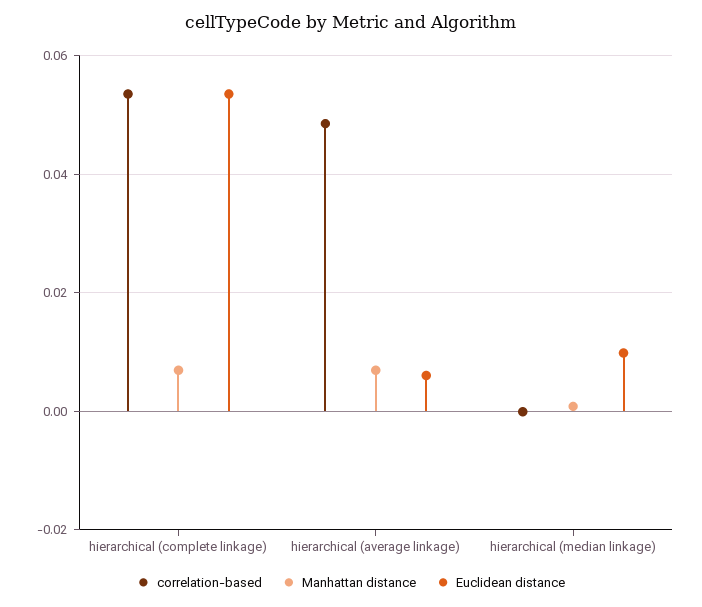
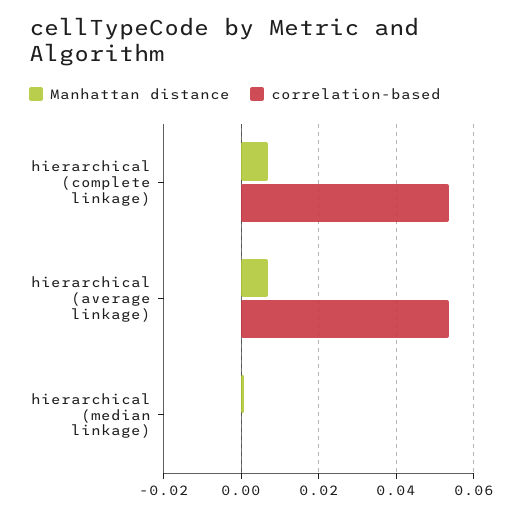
  {
    "correlation-based": {
      "hierarchical (complete linkage)": 0.054,
-     "hierarchical (average linkage)": 0.048,
+     "hierarchical (average linkage)": 0.054,
      "hierarchical (median linkage)": 0
    },
    "Manhattan distance": {
      "hierarchical (complete linkage)": 0.006,
      "hierarchical (average linkage)": 0.006,
      "hierarchical (median linkage)": 0
-   },
+   }
-   "Euclidean distance": {
-     "hierarchical (complete linkage)": 0.054,
-     "hierarchical (average linkage)": 0.006,
-     "hierarchical (median linkage)": 0.01
-   }
  }

